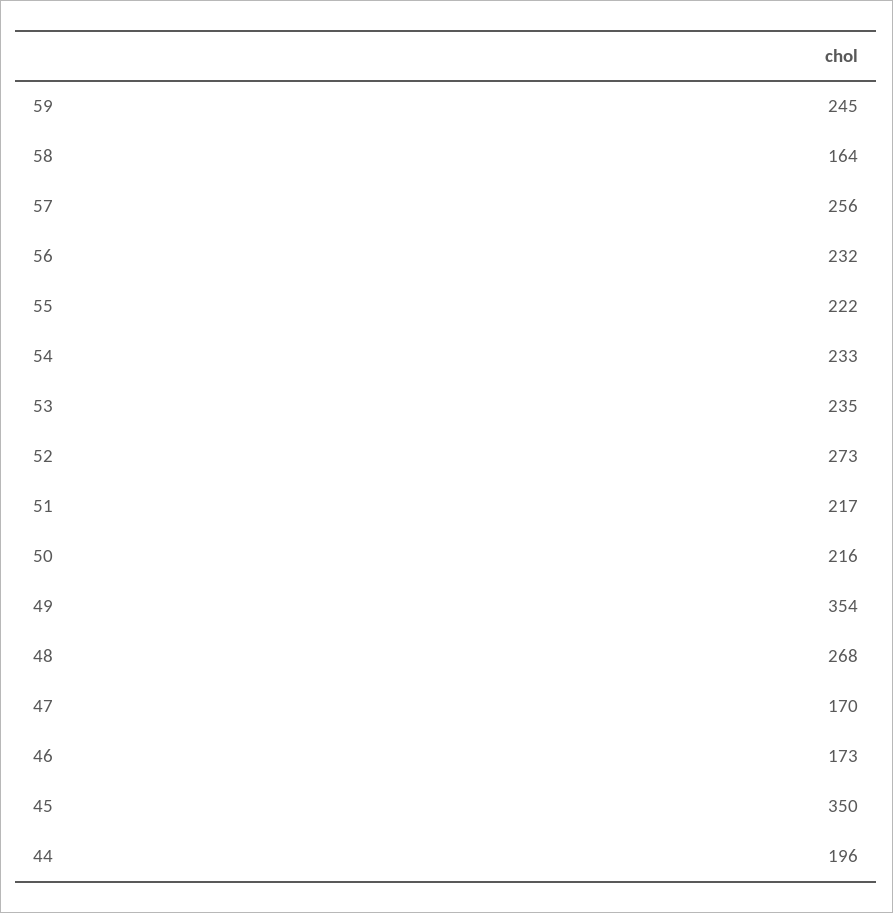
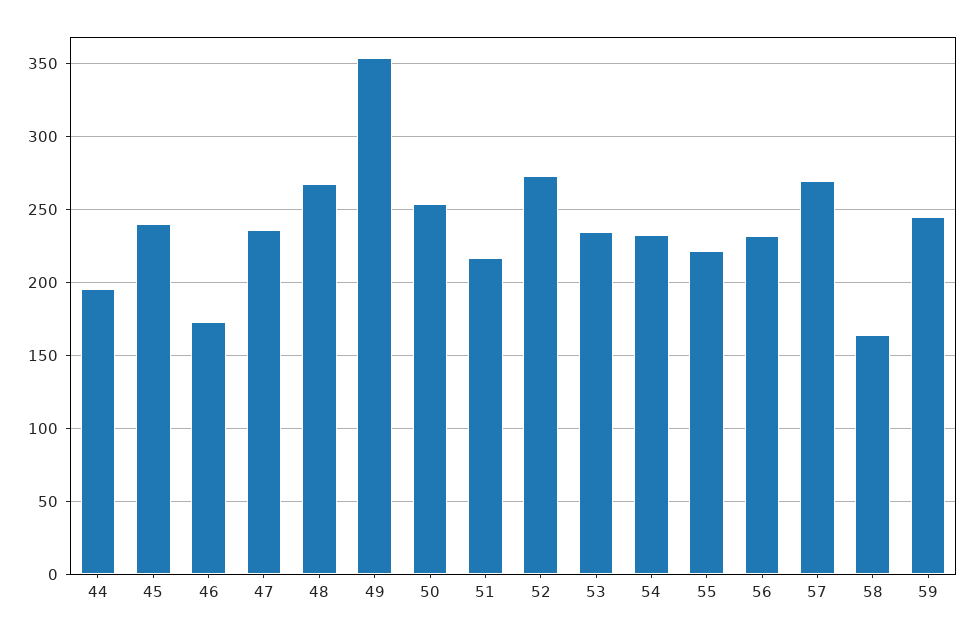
  {
    "59": 245,
    "58": 164,
-   "57": 256,
+   "57": 270,
    "56": 232,
    "55": 222,
    "54": 233,
    "53": 235,
    "52": 273,
    "51": 217,
-   "50": 216,
+   "50": 255,
    "49": 354,
    "48": 268,
-   "47": 170,
+   "47": 235,
    "46": 173,
-   "45": 350,
+   "45": 240,
    "44": 196
  }

